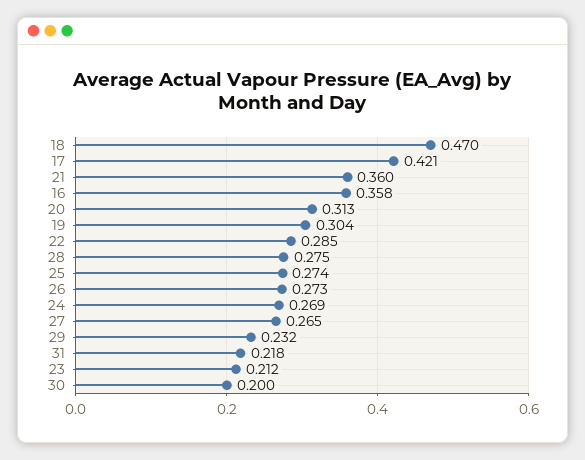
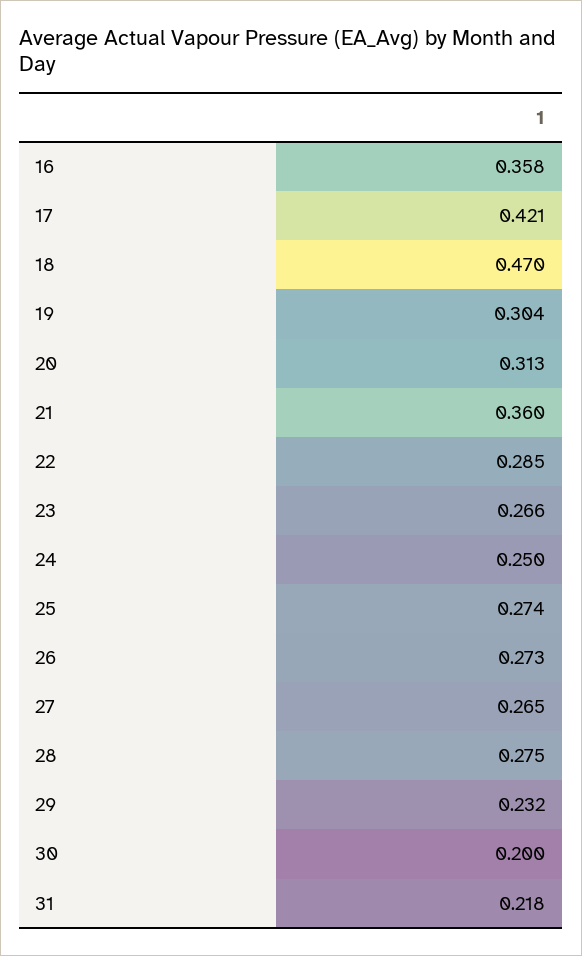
  {
    "18": 0.47,
    "17": 0.421,
    "21": 0.36,
    "16": 0.358,
    "20": 0.313,
    "19": 0.304,
    "22": 0.285,
    "28": 0.275,
    "25": 0.274,
    "26": 0.273,
-   "24": 0.269,
+   "24": 0.25,
    "27": 0.265,
    "29": 0.232,
    "31": 0.218,
-   "23": 0.212,
+   "23": 0.266,
    "30": 0.2
  }

